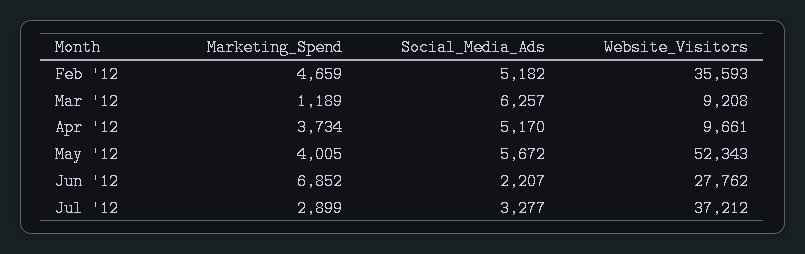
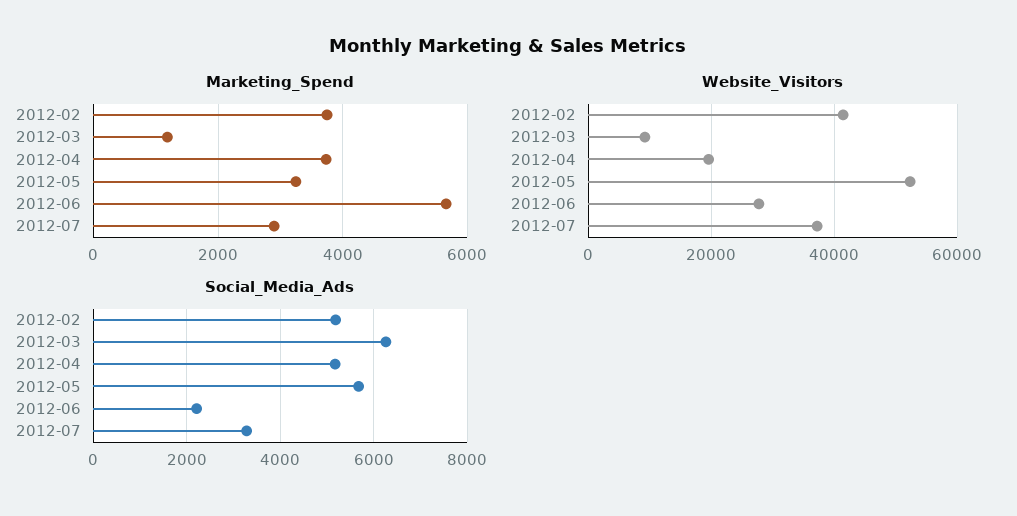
  {
    "Marketing_Spend": {
-     "Feb '12": 4659,
+     "Feb '12": 3800,
      "Mar '12": 1189,
      "Apr '12": 3734,
-     "May '12": 4005,
+     "May '12": 3200,
-     "Jun '12": 6852,
+     "Jun '12": 5600,
      "Jul '12": 2899
    },
    "Social_Media_Ads": {
      "Feb '12": 5182,
      "Mar '12": 6257,
      "Apr '12": 5170,
      "May '12": 5672,
      "Jun '12": 2207,
      "Jul '12": 3277
    },
    "Website_Visitors": {
-     "Feb '12": 35593,
+     "Feb '12": 42000,
      "Mar '12": 9208,
-     "Apr '12": 9661,
+     "Apr '12": 20000,
      "May '12": 52343,
      "Jun '12": 27762,
      "Jul '12": 37212
    }
  }

